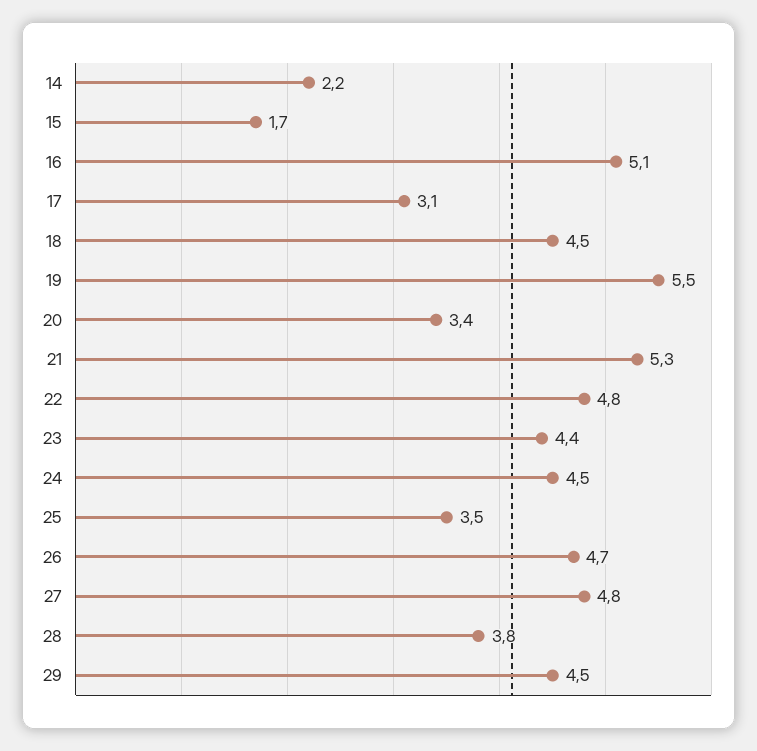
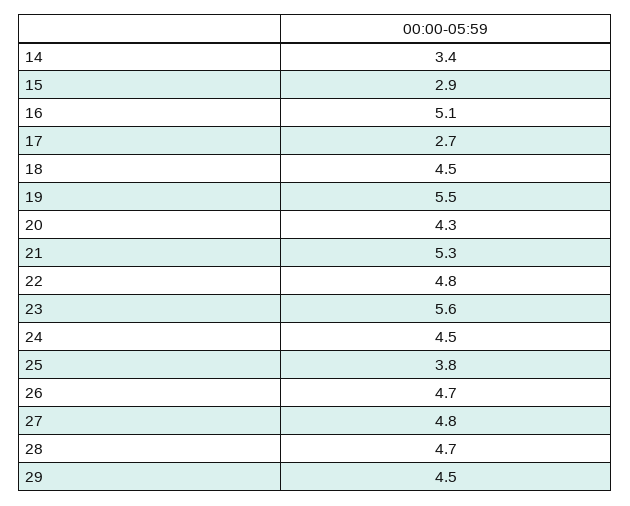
  {
-   "14": 2.2,
+   "14": 3.4,
-   "15": 1.7,
+   "15": 2.9,
    "16": 5.1,
-   "17": 3.1,
+   "17": 2.7,
    "18": 4.5,
    "19": 5.5,
-   "20": 3.4,
+   "20": 4.3,
    "21": 5.3,
    "22": 4.8,
-   "23": 4.4,
+   "23": 5.6,
    "24": 4.5,
-   "25": 3.5,
+   "25": 3.8,
    "26": 4.7,
    "27": 4.8,
-   "28": 3.8,
+   "28": 4.7,
    "29": 4.5
  }

